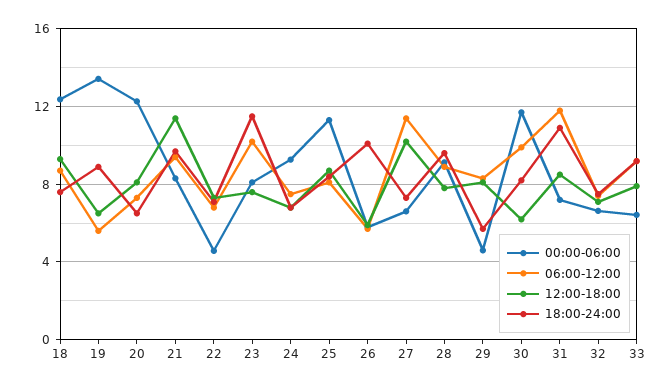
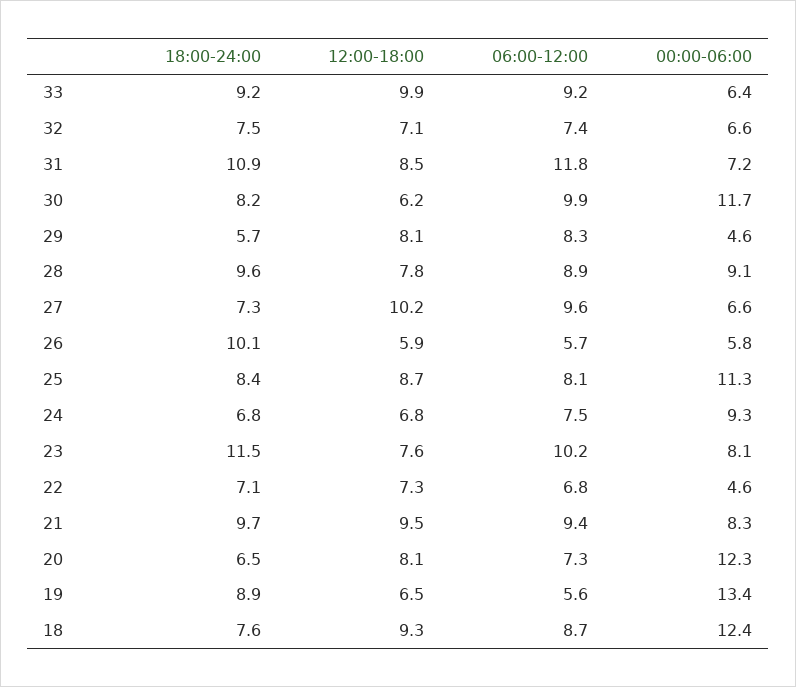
  {
    "00:00-06:00": {
      "18": 12.4,
      "19": 13.4,
      "20": 12.3,
      "21": 8.3,
      "22": 4.6,
      "23": 8.1,
      "24": 9.3,
      "25": 11.3,
      "26": 5.8,
      "27": 6.6,
      "28": 9.1,
      "29": 4.6,
      "30": 11.7,
      "31": 7.2,
      "32": 6.6,
      "33": 6.4
    },
    "06:00-12:00": {
      "18": 8.7,
      "19": 5.6,
      "20": 7.3,
      "21": 9.4,
      "22": 6.8,
      "23": 10.2,
      "24": 7.5,
      "25": 8.1,
      "26": 5.7,
-     "27": 11.5,
+     "27": 9.6,
      "28": 8.9,
      "29": 8.3,
      "30": 9.9,
      "31": 11.8,
      "32": 7.4,
      "33": 9.2
    },
    "12:00-18:00": {
      "18": 9.3,
      "19": 6.5,
      "20": 8.1,
-     "21": 11.5,
+     "21": 9.5,
      "22": 7.3,
      "23": 7.6,
      "24": 6.8,
      "25": 8.7,
      "26": 5.9,
      "27": 10.2,
      "28": 7.8,
      "29": 8.1,
      "30": 6.2,
      "31": 8.5,
      "32": 7.1,
-     "33": 8
+     "33": 9.9
    },
    "18:00-24:00": {
      "18": 7.6,
      "19": 8.9,
      "20": 6.5,
      "21": 9.7,
      "22": 7.1,
      "23": 11.5,
      "24": 6.8,
      "25": 8.4,
      "26": 10.1,
      "27": 7.3,
      "28": 9.6,
      "29": 5.7,
      "30": 8.2,
      "31": 10.9,
      "32": 7.5,
      "33": 9.2
    }
  }

